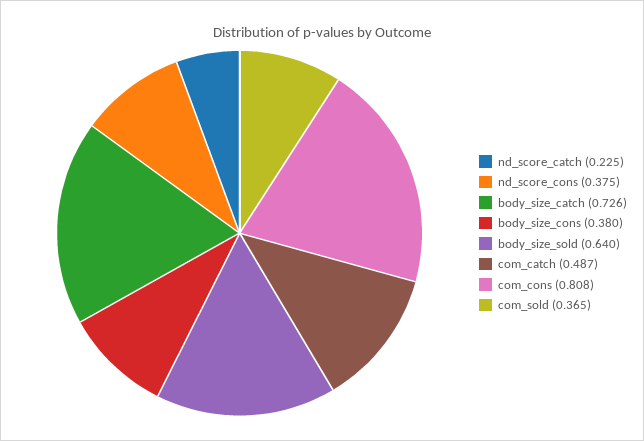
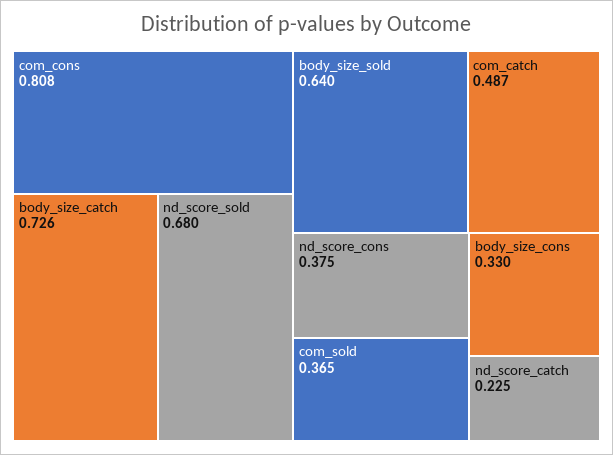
  {
    "nd_score_catch": 0.225,
    "nd_score_cons": 0.375,
    "body_size_catch": 0.726,
-   "body_size_cons": 0.38,
+   "body_size_cons": 0.33,
    "body_size_sold": 0.64,
    "com_catch": 0.487,
    "com_cons": 0.808,
-   "com_sold": 0.365
+   "com_sold": 0.365,
+   "nd_score_sold": 0.68
  }

